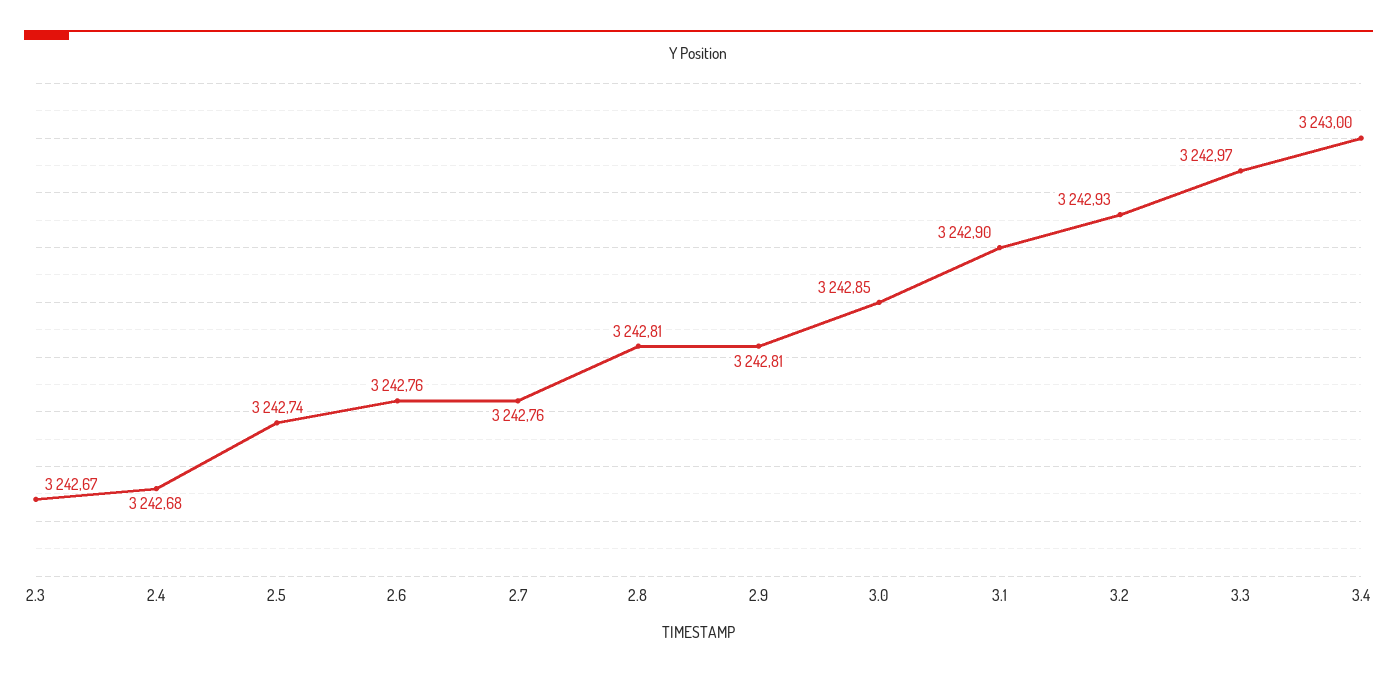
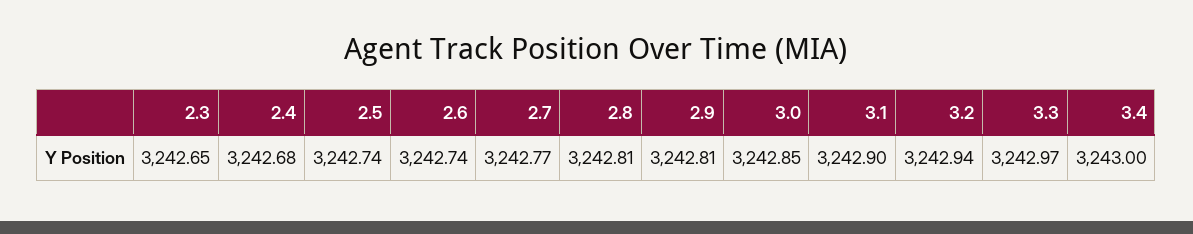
  {
-   "2.3": 3242.67,
+   "2.3": 3242.65,
    "2.4": 3242.68,
    "2.5": 3242.74,
-   "2.6": 3242.76,
+   "2.6": 3242.74,
-   "2.7": 3242.76,
+   "2.7": 3242.77,
    "2.8": 3242.81,
    "2.9": 3242.81,
    "3.0": 3242.85,
    "3.1": 3242.9,
-   "3.2": 3242.93,
+   "3.2": 3242.94,
    "3.3": 3242.97,
    "3.4": 3243
  }

